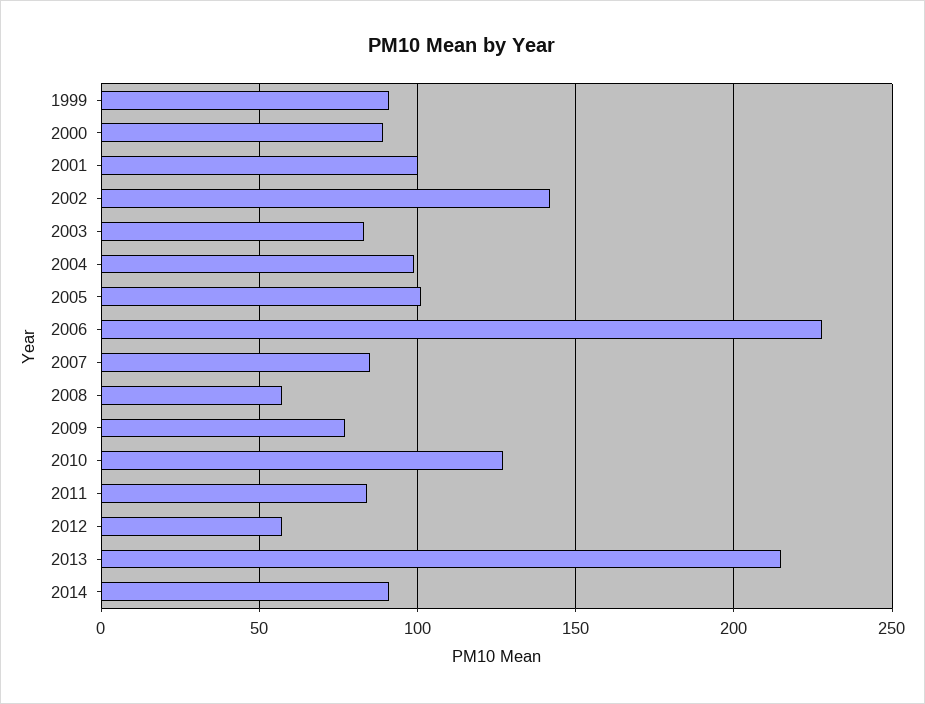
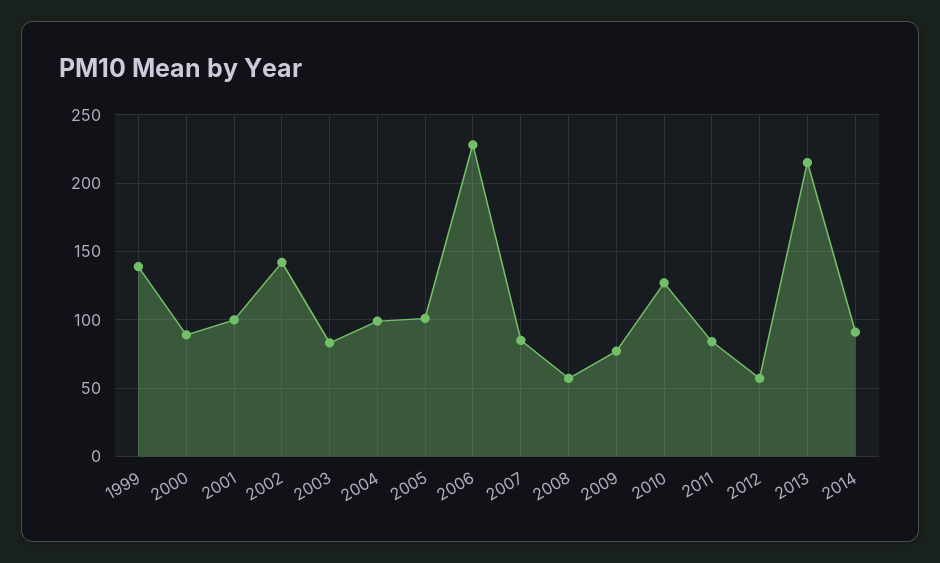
  {
-   "1999": 90,
+   "1999": 140,
    "2000": 90,
    "2001": 100,
    "2002": 140,
    "2003": 85,
    "2004": 100,
    "2005": 100,
    "2006": 230,
    "2007": 85,
    "2008": 55,
    "2009": 75,
    "2010": 125,
    "2011": 85,
    "2012": 55,
    "2013": 215,
    "2014": 90
  }

